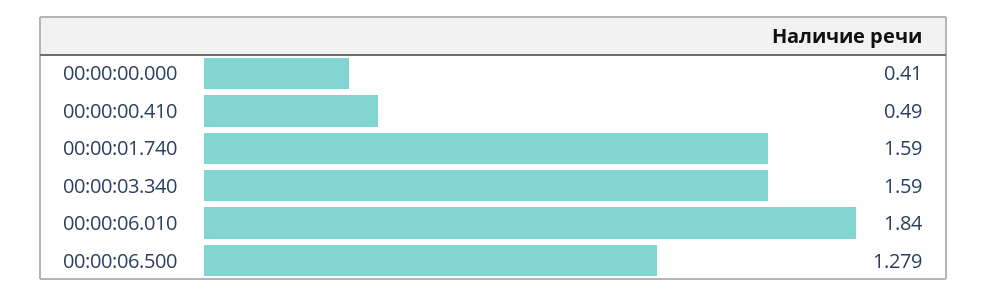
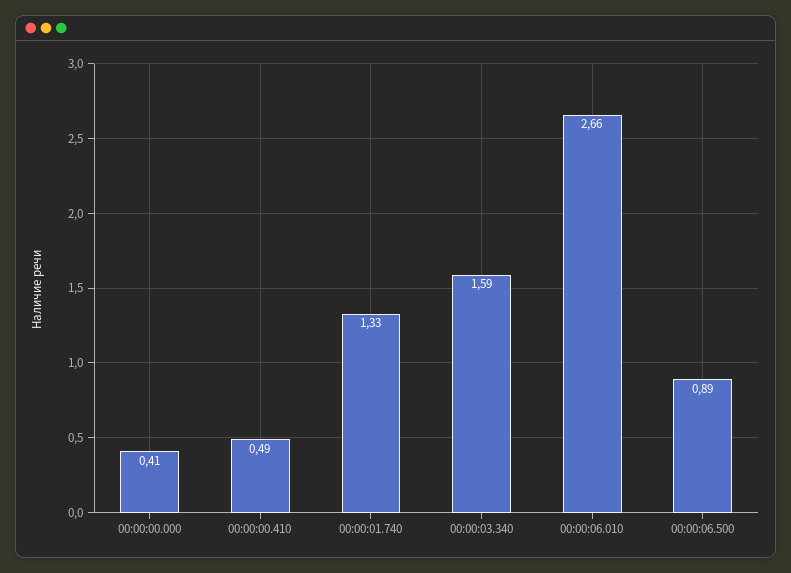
  {
    "00:00:00.000": 0.41,
    "00:00:00.410": 0.49,
-   "00:00:01.740": 1.59,
+   "00:00:01.740": 1.33,
    "00:00:03.340": 1.59,
-   "00:00:06.010": 1.84,
+   "00:00:06.010": 2.66,
-   "00:00:06.500": 1.279
+   "00:00:06.500": 0.89
  }

